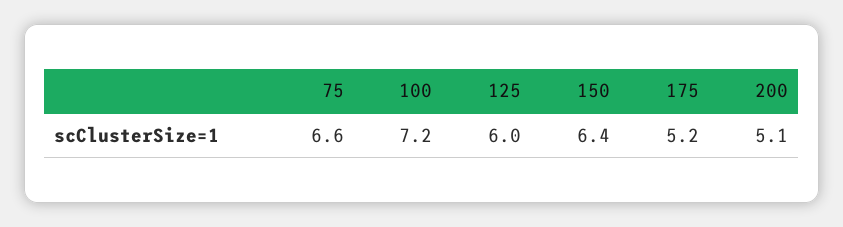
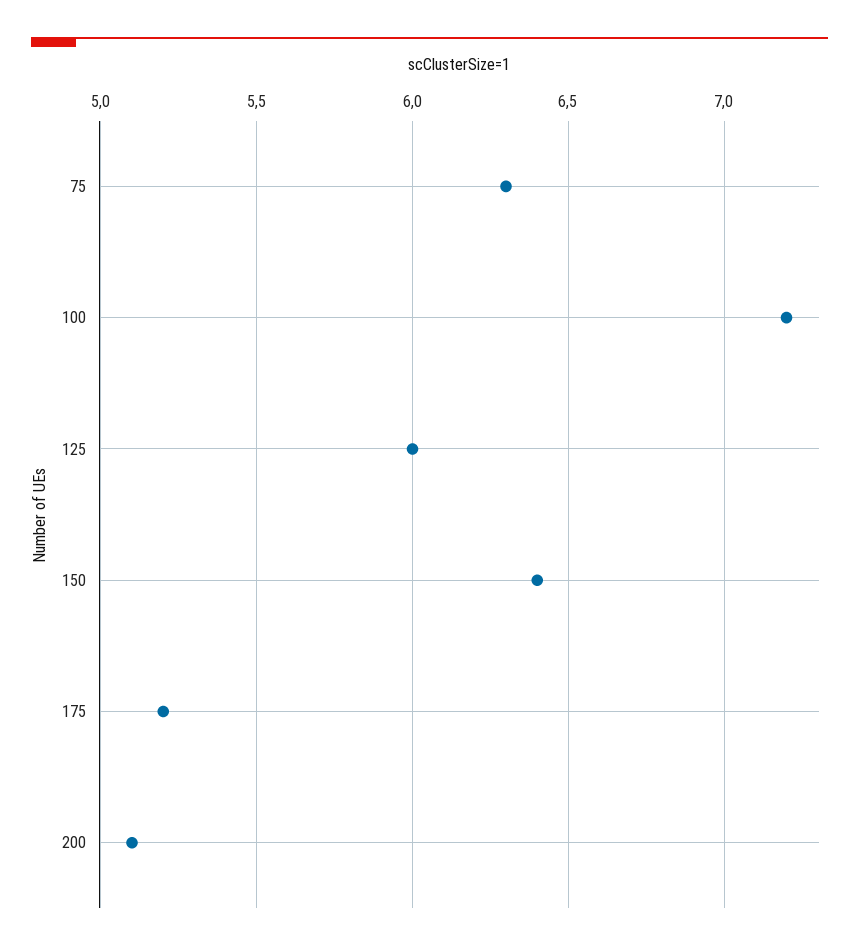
  {
-   "75": 6.6,
+   "75": 6.3,
    "100": 7.2,
    "125": 6,
    "150": 6.4,
    "175": 5.2,
    "200": 5.1
  }

